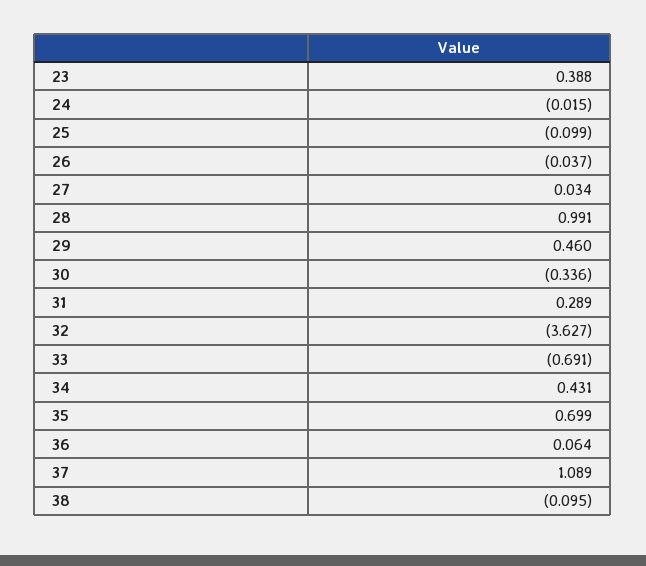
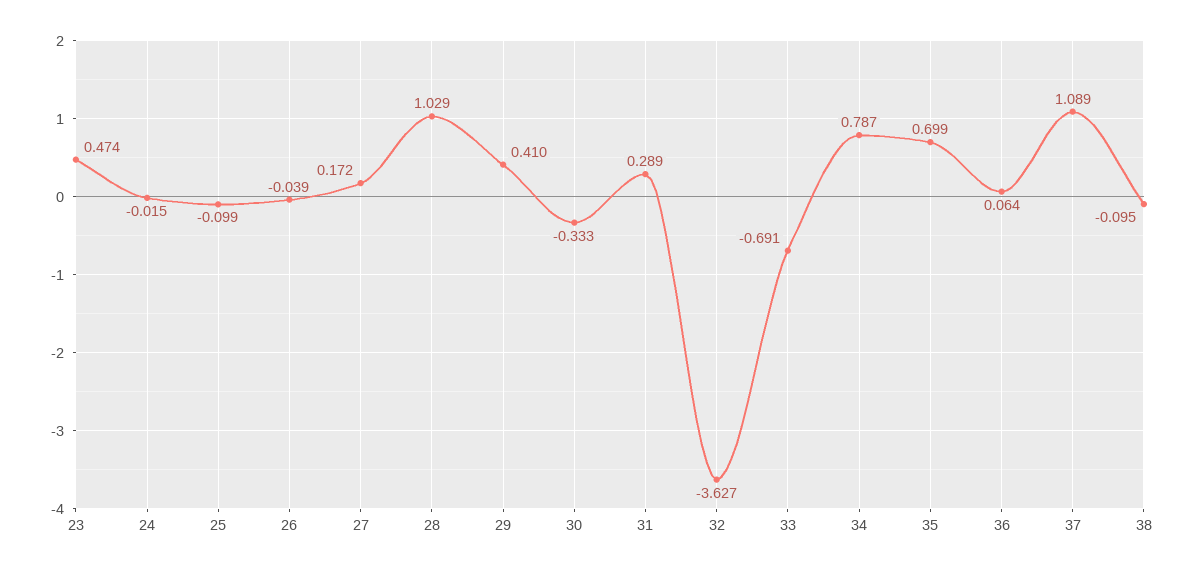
  {
-   "23": 0.388,
+   "23": 0.474,
    "24": -0.015,
    "25": -0.099,
-   "26": -0.037,
+   "26": -0.039,
-   "27": 0.034,
+   "27": 0.172,
-   "28": 0.991,
+   "28": 1.029,
-   "29": 0.46,
+   "29": 0.41,
-   "30": -0.336,
+   "30": -0.333,
    "31": 0.289,
    "32": -3.627,
    "33": -0.691,
-   "34": 0.431,
+   "34": 0.787,
    "35": 0.699,
    "36": 0.064,
    "37": 1.089,
    "38": -0.095
  }

